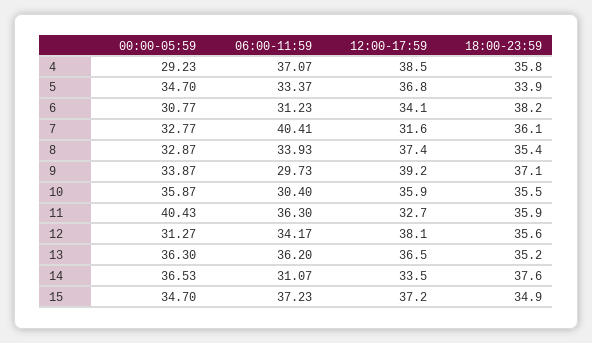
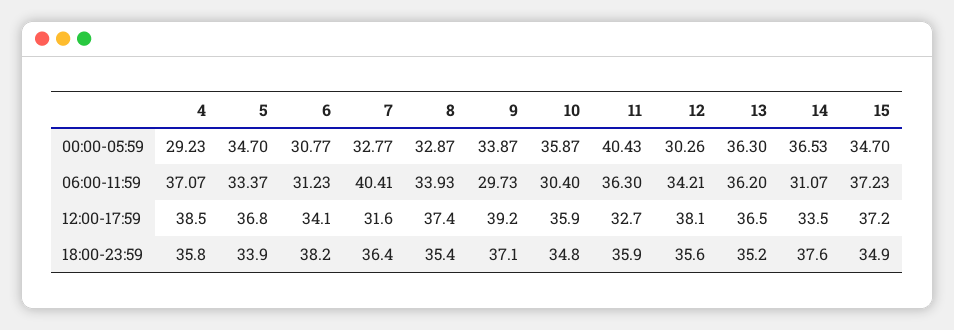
  {
    "00:00-05:59": {
      "4": 29.23,
      "5": 34.7,
      "6": 30.77,
      "7": 32.77,
      "8": 32.87,
      "9": 33.87,
      "10": 35.87,
      "11": 40.43,
-     "12": 31.27,
+     "12": 30.26,
      "13": 36.3,
      "14": 36.53,
      "15": 34.7
    },
    "06:00-11:59": {
      "4": 37.07,
      "5": 33.37,
      "6": 31.23,
      "7": 40.41,
      "8": 33.93,
      "9": 29.73,
      "10": 30.4,
      "11": 36.3,
-     "12": 34.17,
+     "12": 34.21,
      "13": 36.2,
      "14": 31.07,
      "15": 37.23
    },
    "12:00-17:59": {
      "4": 38.5,
      "5": 36.8,
      "6": 34.1,
      "7": 31.6,
      "8": 37.4,
      "9": 39.2,
      "10": 35.9,
      "11": 32.7,
      "12": 38.1,
      "13": 36.5,
      "14": 33.5,
      "15": 37.2
    },
    "18:00-23:59": {
      "4": 35.8,
      "5": 33.9,
      "6": 38.2,
-     "7": 36.1,
+     "7": 36.4,
      "8": 35.4,
      "9": 37.1,
-     "10": 35.5,
+     "10": 34.8,
      "11": 35.9,
      "12": 35.6,
      "13": 35.2,
      "14": 37.6,
      "15": 34.9
    }
  }

